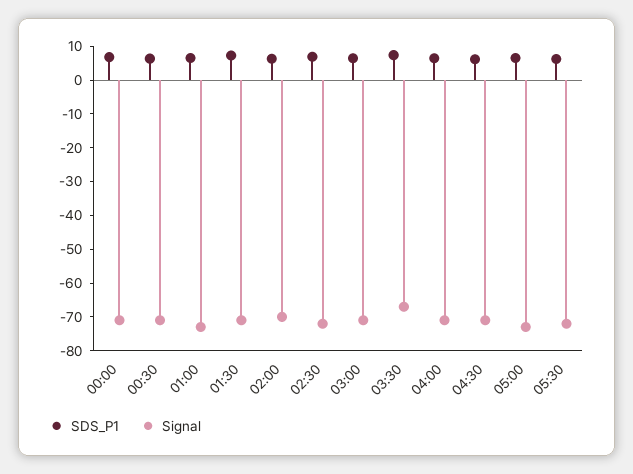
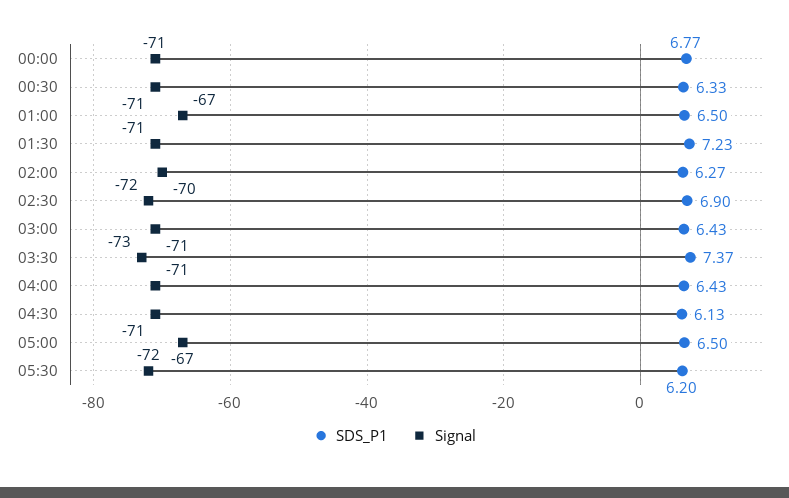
  {
    "SDS_P1": {
      "00:00": 6.77,
      "00:30": 6.33,
      "01:00": 6.5,
      "01:30": 7.23,
      "02:00": 6.27,
      "02:30": 6.9,
      "03:00": 6.43,
      "03:30": 7.37,
      "04:00": 6.43,
      "04:30": 6.13,
      "05:00": 6.5,
      "05:30": 6.2
    },
    "Signal": {
      "00:00": -71,
      "00:30": -71,
-     "01:00": -72.5,
+     "01:00": -67,
      "01:30": -71,
      "02:00": -70,
      "02:30": -72,
      "03:00": -71,
-     "03:30": -67.5,
+     "03:30": -73,
      "04:00": -71,
      "04:30": -71,
-     "05:00": -72.5,
+     "05:00": -67,
      "05:30": -72
    }
  }

